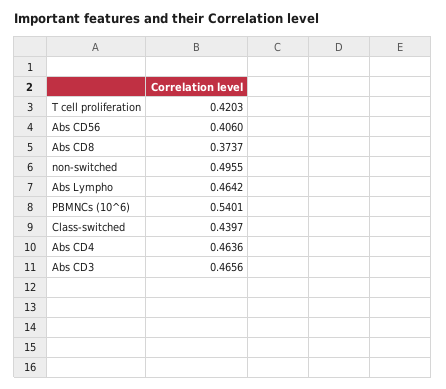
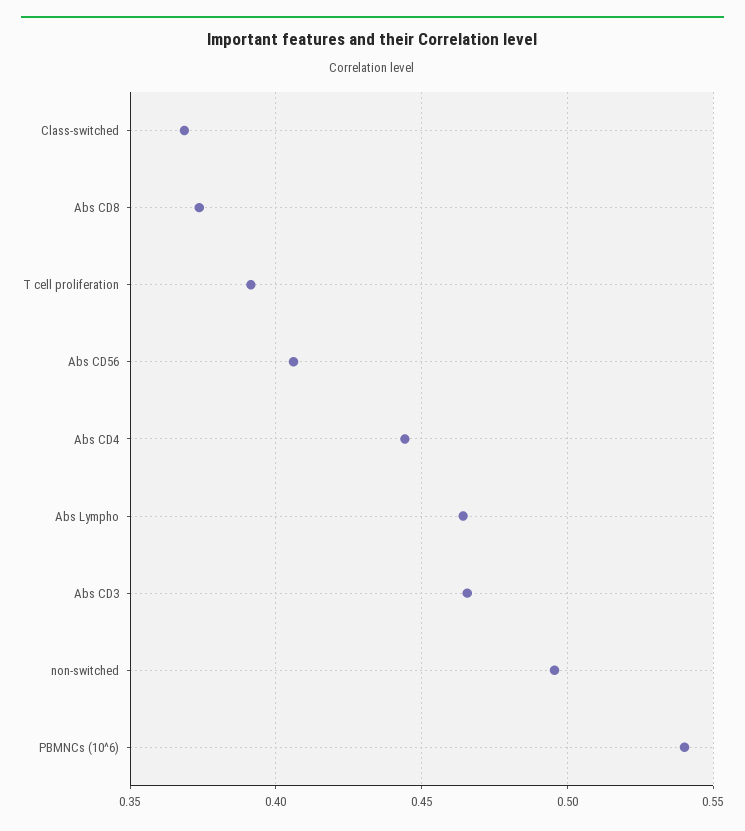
  {
-   "T cell proliferation": 0.4203,
+   "T cell proliferation": 0.39,
    "Abs CD56": 0.406,
    "Abs CD8": 0.3737,
    "non-switched": 0.4955,
    "Abs Lympho": 0.4642,
    "PBMNCs (10^6)": 0.5401,
-   "Class-switched": 0.4397,
+   "Class-switched": 0.37,
-   "Abs CD4": 0.4636,
+   "Abs CD4": 0.445,
    "Abs CD3": 0.4656
  }

